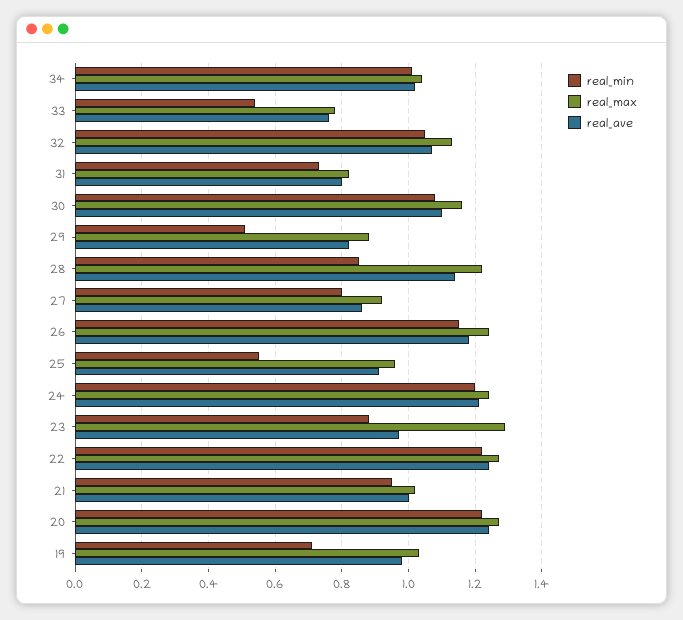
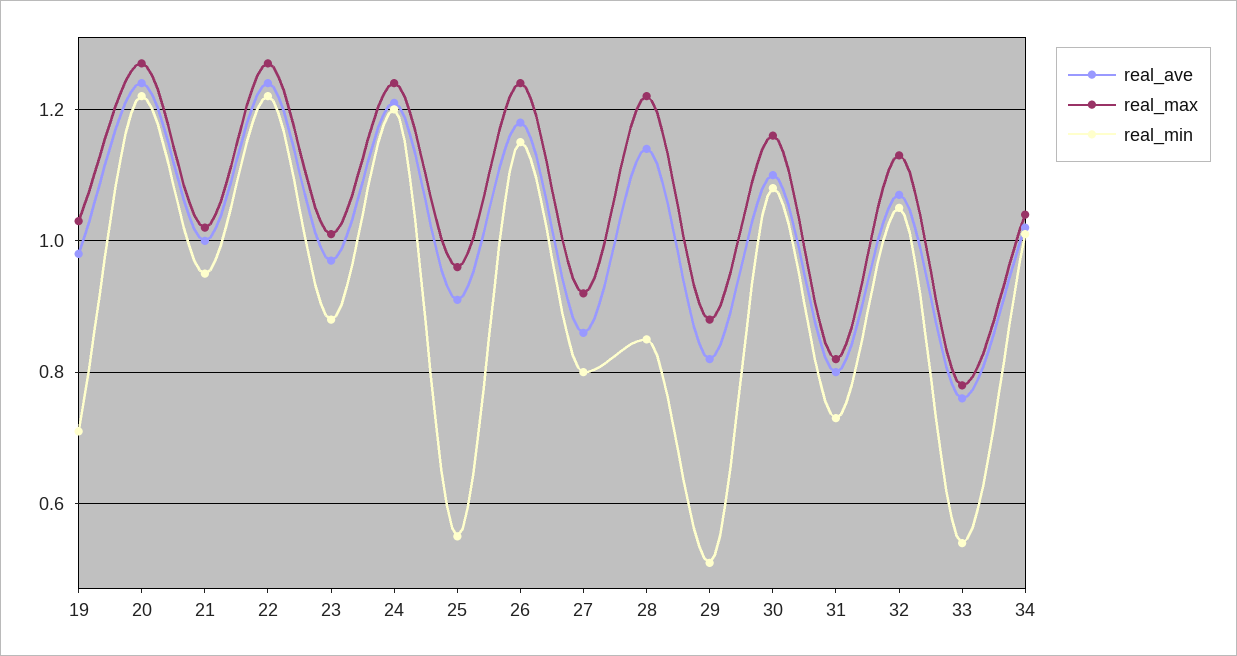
  {
    "real_min": {
      "34": 1,
      "33": 0.55,
      "32": 1.05,
      "31": 0.75,
      "30": 1.1,
      "29": 0.5,
      "28": 0.85,
      "27": 0.8,
      "26": 1.15,
      "25": 0.55,
      "24": 1.2,
      "23": 0.9,
      "22": 1.2,
      "21": 0.95,
      "20": 1.2,
      "19": 0.7
    },
    "real_max": {
      "34": 1.05,
      "33": 0.8,
      "32": 1.15,
      "31": 0.8,
      "30": 1.15,
      "29": 0.9,
      "28": 1.2,
      "27": 0.9,
      "26": 1.25,
      "25": 0.95,
      "24": 1.25,
-     "23": 1.3,
+     "23": 1,
      "22": 1.25,
      "21": 1,
      "20": 1.25,
      "19": 1.05
    },
    "real_ave": {
      "34": 1,
      "33": 0.75,
      "32": 1.05,
      "31": 0.8,
      "30": 1.1,
      "29": 0.8,
      "28": 1.15,
      "27": 0.85,
      "26": 1.2,
      "25": 0.9,
      "24": 1.2,
      "23": 0.95,
      "22": 1.25,
      "21": 1,
      "20": 1.25,
      "19": 1
    }
  }

